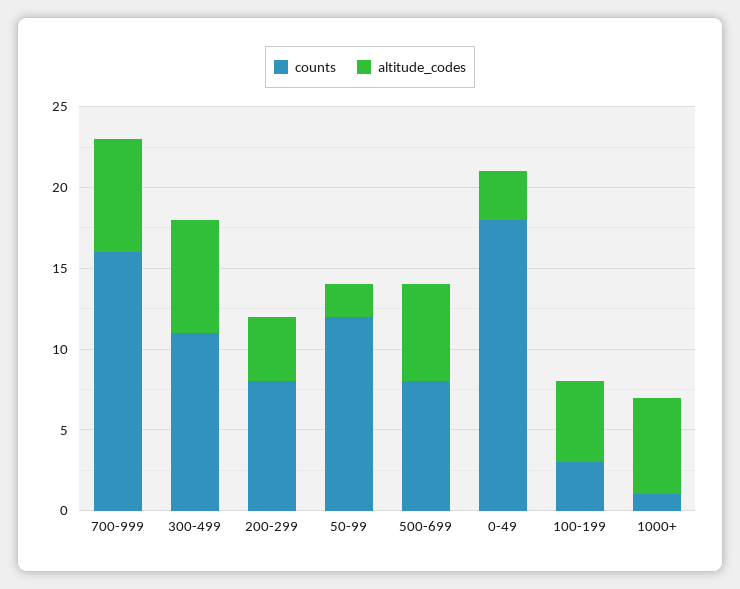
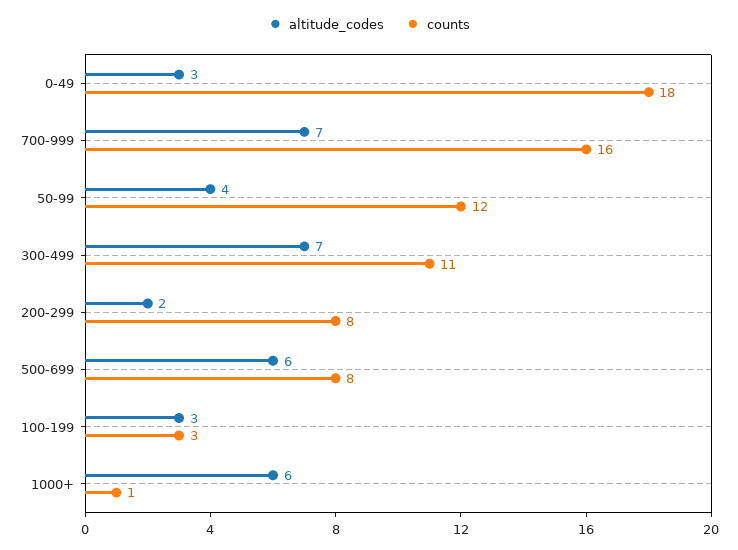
  {
    "counts": {
      "700-999": 16,
      "300-499": 11,
      "200-299": 8,
      "50-99": 12,
      "500-699": 8,
      "0-49": 18,
      "100-199": 3,
      "1000+": 1
    },
    "altitude_codes": {
      "700-999": 7,
      "300-499": 7,
-     "200-299": 4,
+     "200-299": 2,
-     "50-99": 2,
+     "50-99": 4,
      "500-699": 6,
      "0-49": 3,
-     "100-199": 5,
+     "100-199": 3,
      "1000+": 6
    }
  }

